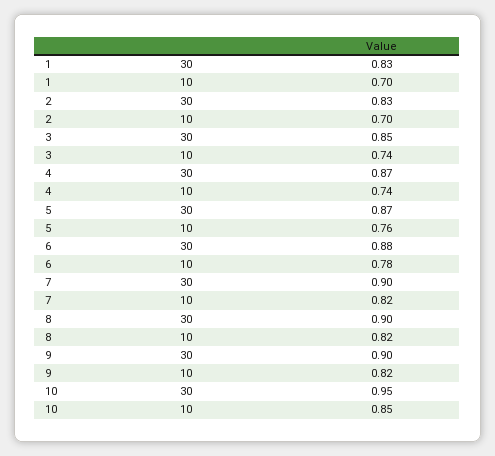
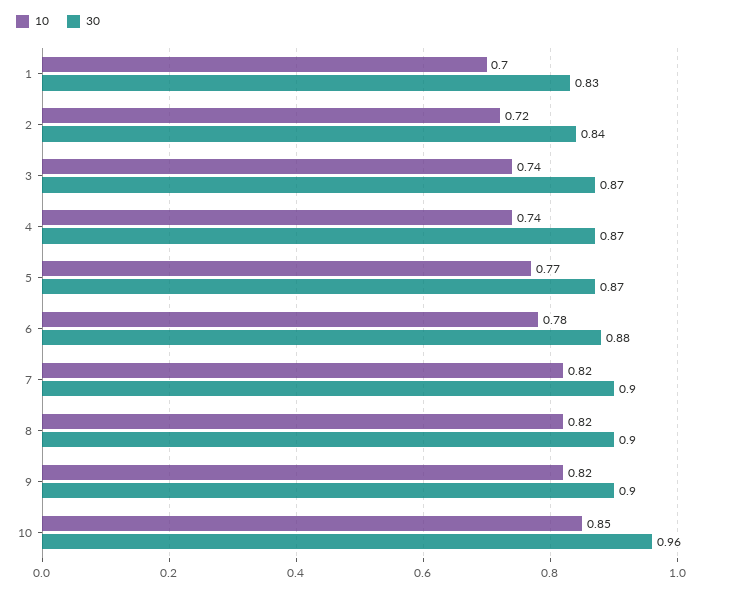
  {
    "30": {
      "1": 0.83,
-     "2": 0.83,
+     "2": 0.84,
-     "3": 0.85,
+     "3": 0.87,
      "4": 0.87,
      "5": 0.87,
      "6": 0.88,
      "7": 0.9,
      "8": 0.9,
      "9": 0.9,
-     "10": 0.95
+     "10": 0.96
    },
    "10": {
      "1": 0.7,
-     "2": 0.7,
+     "2": 0.72,
      "3": 0.74,
      "4": 0.74,
-     "5": 0.76,
+     "5": 0.77,
      "6": 0.78,
      "7": 0.82,
      "8": 0.82,
      "9": 0.82,
      "10": 0.85
    }
  }

